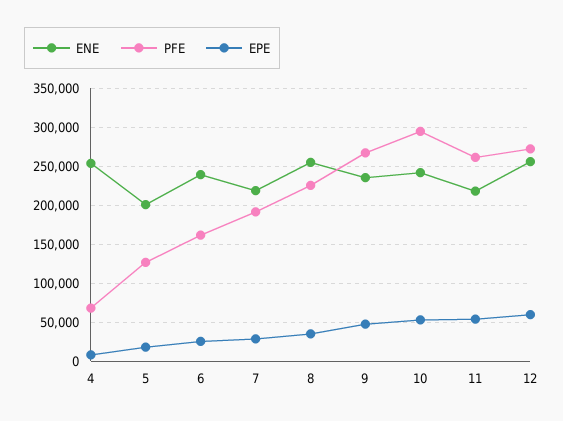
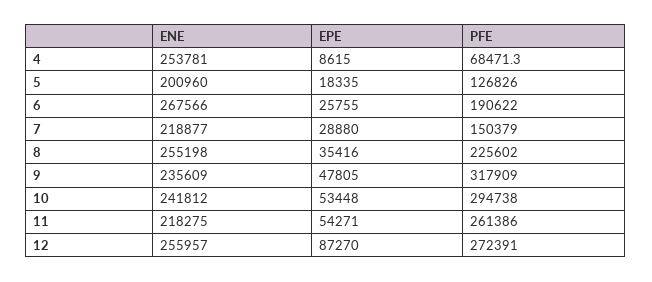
  {
    "ENE": {
      "4": 253781,
      "5": 200960,
-     "6": 240000,
+     "6": 267566,
      "7": 218877,
      "8": 255198,
      "9": 235609,
      "10": 241812,
      "11": 218275,
      "12": 255957
    },
    "PFE": {
      "4": 68471.3,
      "5": 126826,
-     "6": 160000,
+     "6": 190622,
-     "7": 190000,
+     "7": 150379,
      "8": 225602,
-     "9": 270000,
+     "9": 317909,
      "10": 294738,
      "11": 261386,
      "12": 272391
    },
    "EPE": {
      "4": 8615,
      "5": 18335,
      "6": 25755,
      "7": 28880,
      "8": 35416,
      "9": 47805,
      "10": 53448,
      "11": 54271,
-     "12": 60000
+     "12": 87270
    }
  }

